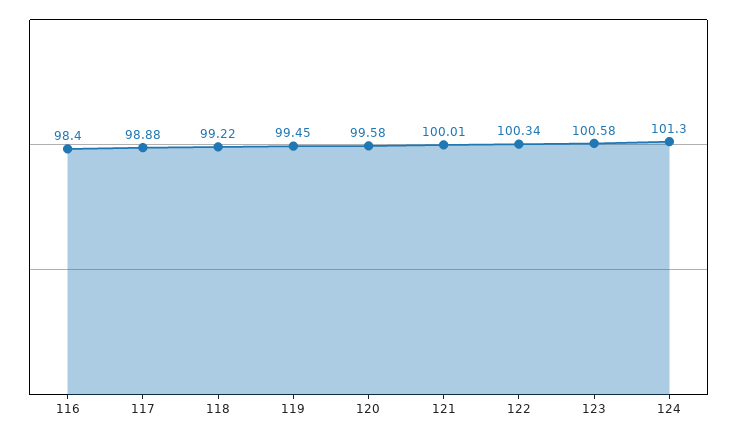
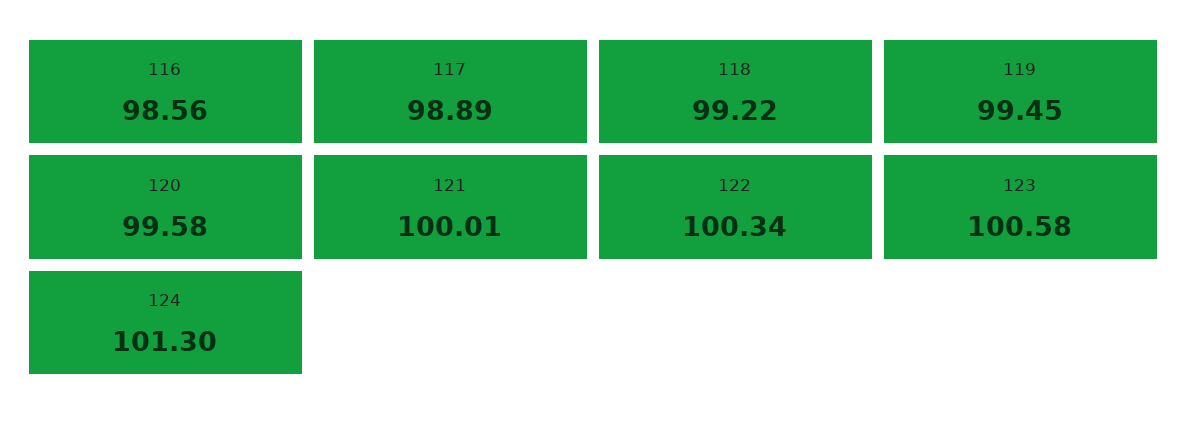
  {
-   "116": 98.4,
+   "116": 98.56,
-   "117": 98.88,
+   "117": 98.89,
    "118": 99.22,
    "119": 99.45,
    "120": 99.58,
    "121": 100.01,
    "122": 100.34,
    "123": 100.58,
    "124": 101.3
  }

